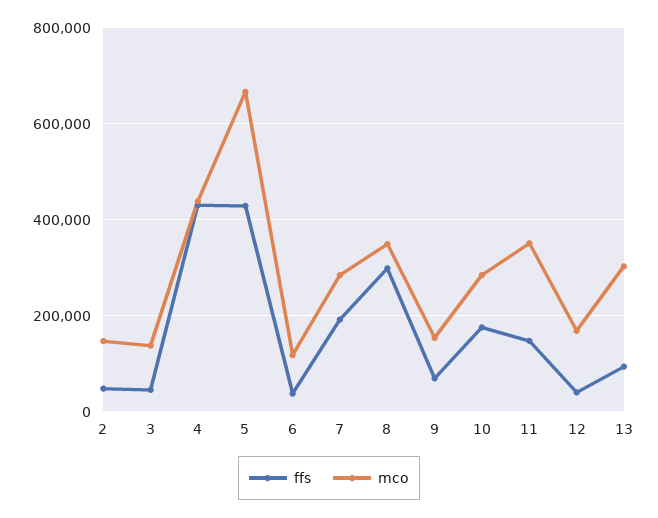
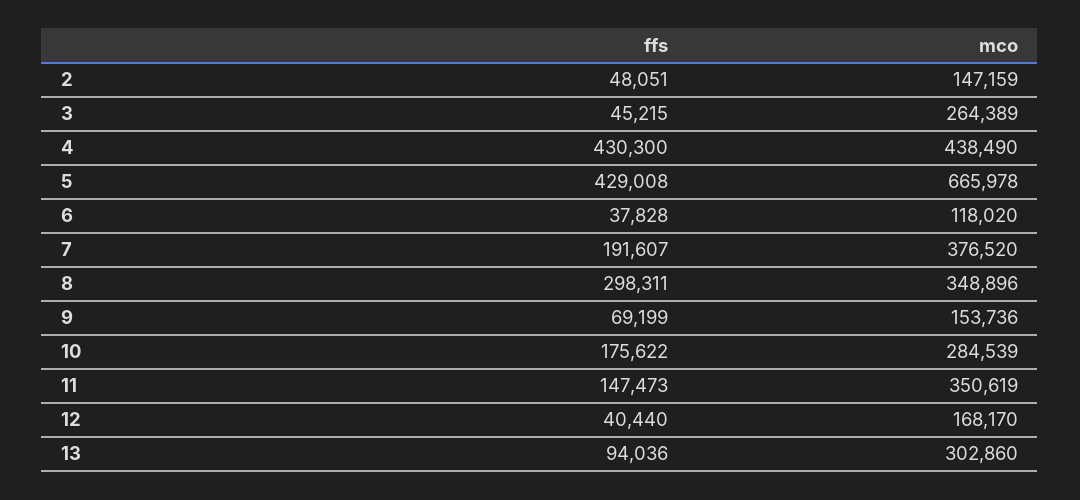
  {
    "ffs": {
      "2": 48051,
      "3": 45215,
      "4": 430300,
      "5": 429008,
      "6": 37828,
      "7": 191607,
      "8": 298311,
      "9": 69199,
      "10": 175622,
      "11": 147473,
      "12": 40440,
      "13": 94036
    },
    "mco": {
      "2": 147159,
-     "3": 140000,
+     "3": 264389,
      "4": 438490,
      "5": 665978,
      "6": 118020,
-     "7": 280000,
+     "7": 376520,
      "8": 348896,
      "9": 153736,
      "10": 284539,
      "11": 350619,
      "12": 168170,
      "13": 302860
    }
  }

